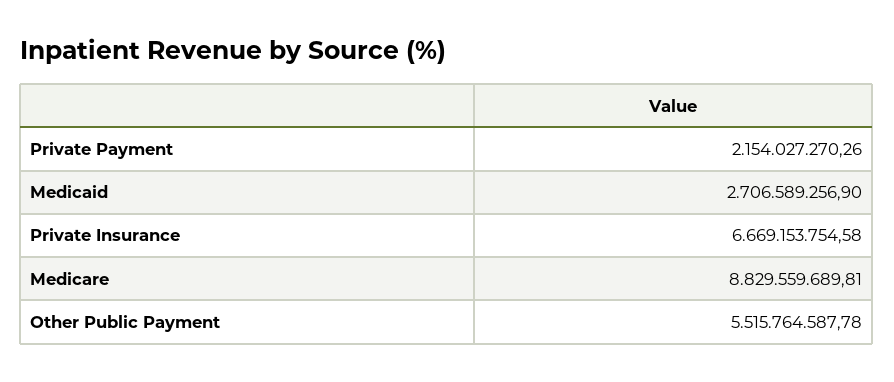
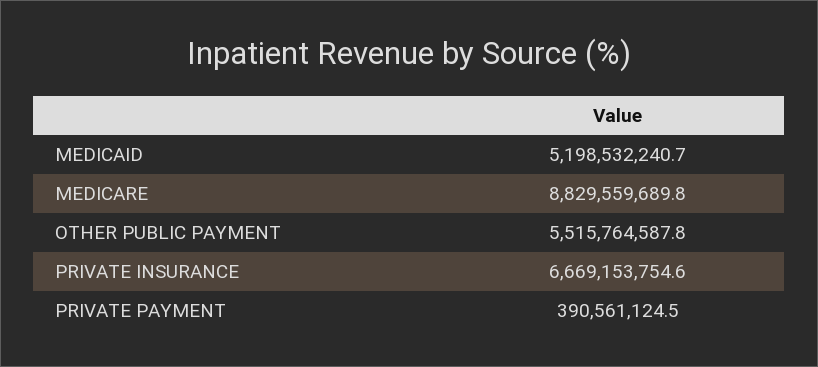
  {
-   "Private Payment": 2154027270.26,
+   "Private Payment": 390561124.5,
-   "Medicaid": 2706589256.9,
+   "Medicaid": 5198532240.7,
    "Private Insurance": 6669153754.58,
    "Medicare": 8829559689.81,
    "Other Public Payment": 5515764587.78
  }

